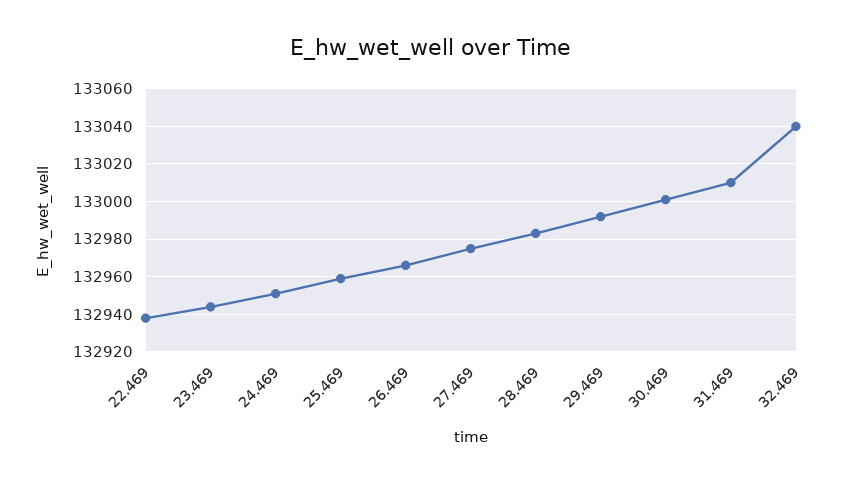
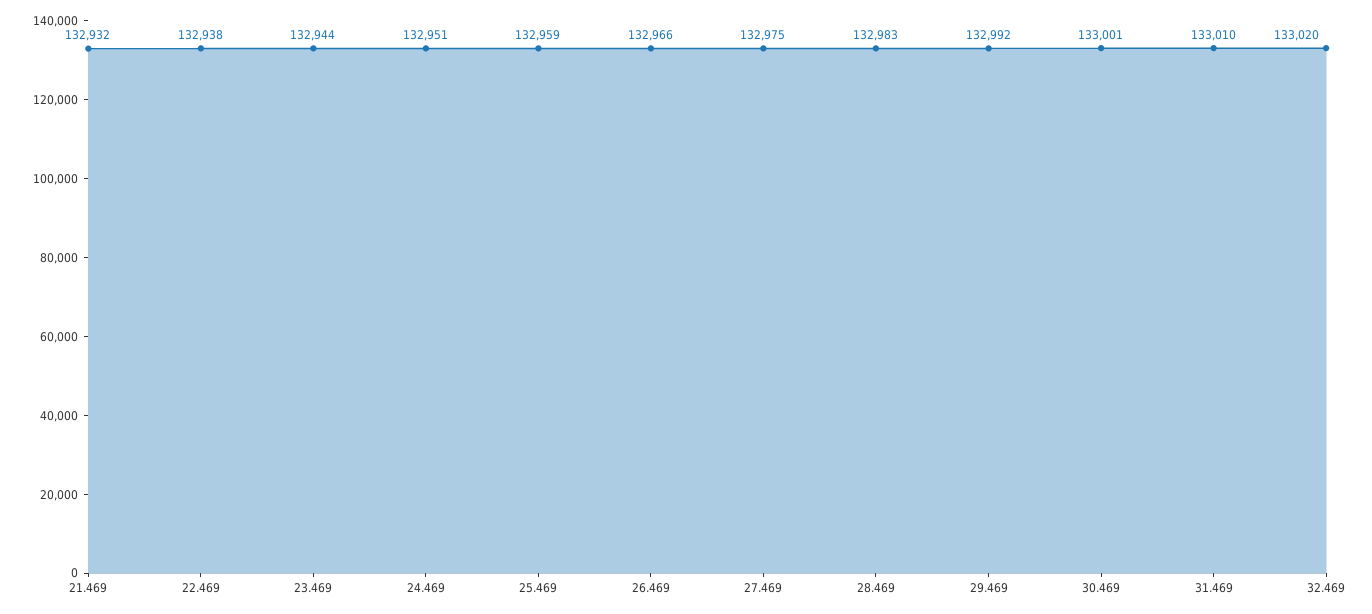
  {
    "22.469": 132938,
    "23.469": 132944,
    "24.469": 132951,
    "25.469": 132959,
    "26.469": 132966,
    "27.469": 132975,
    "28.469": 132983,
    "29.469": 132992,
    "30.469": 133001,
    "31.469": 133010,
-   "32.469": 133040
+   "32.469": 133020,
+   "21.469": 132932
  }

